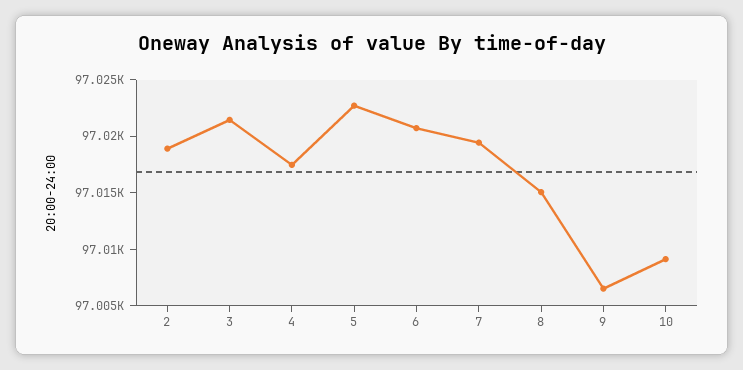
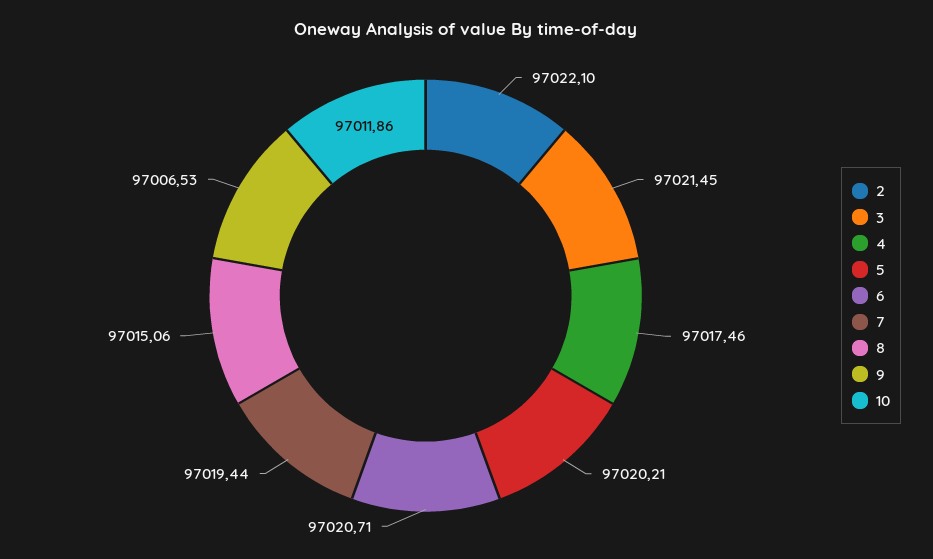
  {
-   "2": 97019,
+   "2": 97022.1,
    "3": 97021.45,
    "4": 97017.46,
-   "5": 97023,
+   "5": 97020.21,
    "6": 97020.71,
    "7": 97019.44,
    "8": 97015.06,
    "9": 97006.53,
-   "10": 97009
+   "10": 97011.86
  }

